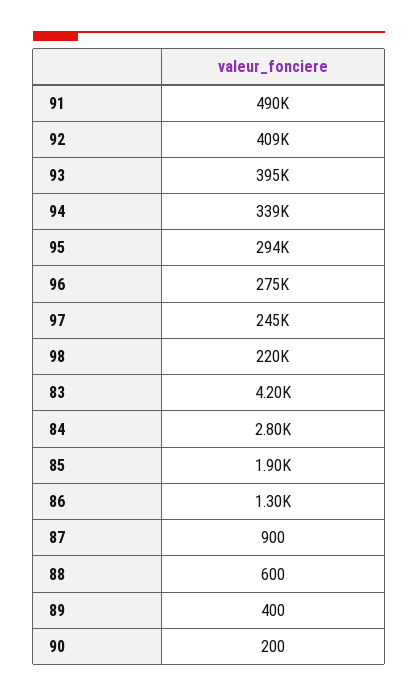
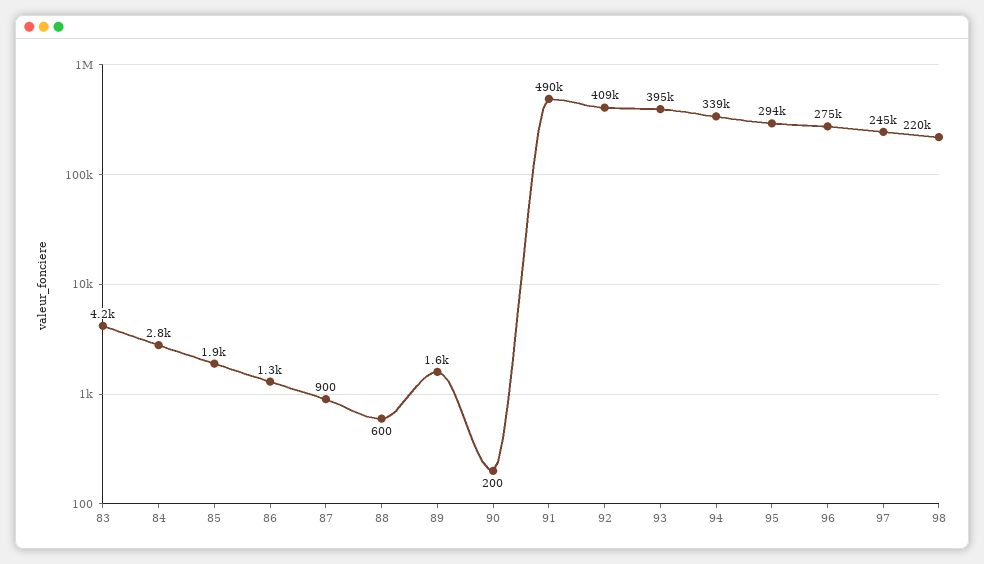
  {
    "91": 490000,
    "92": 409000,
    "93": 395000,
    "94": 339000,
    "95": 294000,
    "96": 275000,
    "97": 245000,
    "98": 220000,
    "83": 4200,
    "84": 2800,
    "85": 1900,
    "86": 1300,
    "87": 900,
    "88": 600,
-   "89": 400,
+   "89": 1600,
    "90": 200
  }

